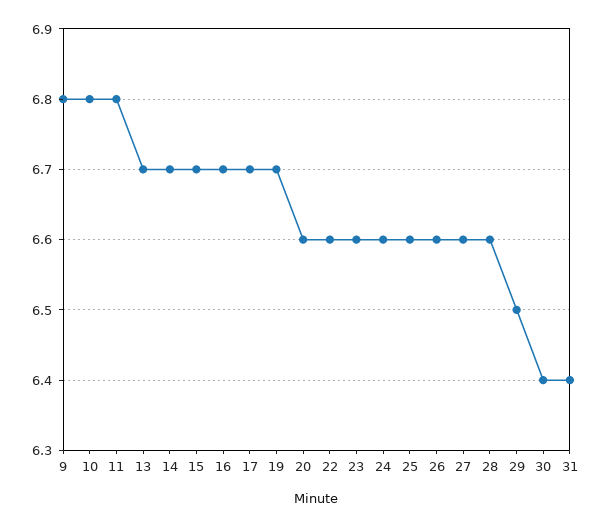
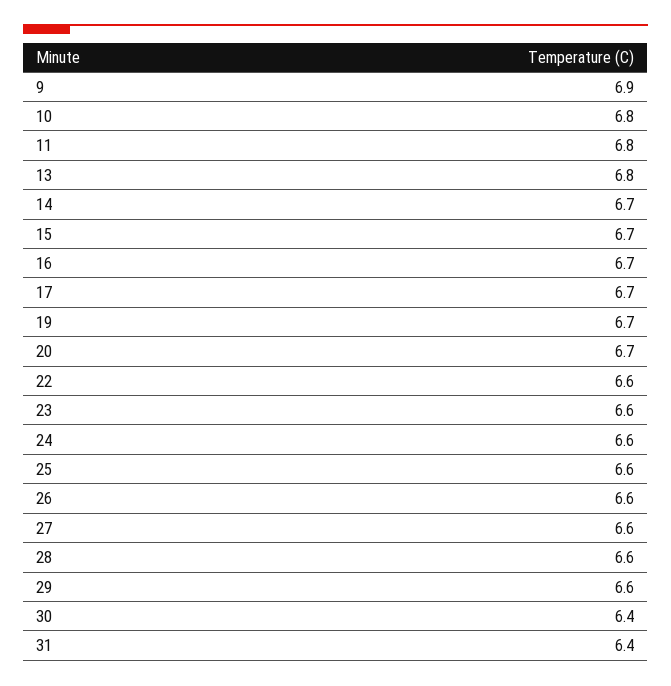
  {
-   "9": 6.8,
+   "9": 6.9,
    "10": 6.8,
    "11": 6.8,
-   "13": 6.7,
+   "13": 6.8,
    "14": 6.7,
    "15": 6.7,
    "16": 6.7,
    "17": 6.7,
    "19": 6.7,
-   "20": 6.6,
+   "20": 6.7,
    "22": 6.6,
    "23": 6.6,
    "24": 6.6,
    "25": 6.6,
    "26": 6.6,
    "27": 6.6,
    "28": 6.6,
-   "29": 6.5,
+   "29": 6.6,
    "30": 6.4,
    "31": 6.4
  }

